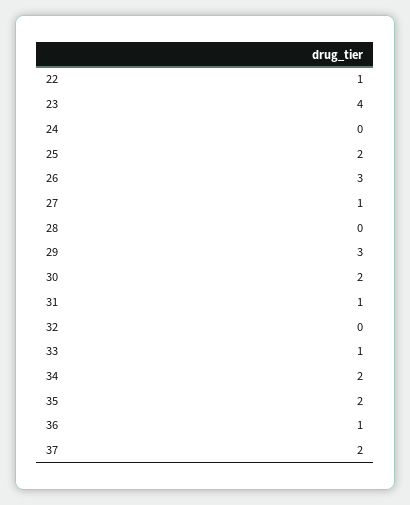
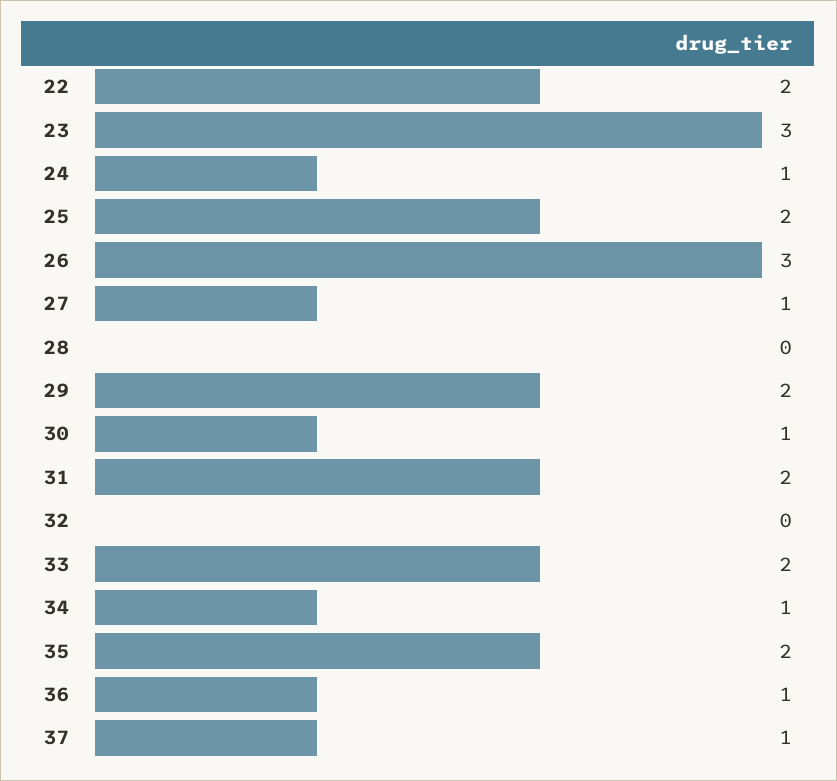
  {
-   "22": 1,
+   "22": 2,
-   "23": 4,
+   "23": 3,
-   "24": 0,
+   "24": 1,
    "25": 2,
    "26": 3,
    "27": 1,
    "28": 0,
-   "29": 3,
+   "29": 2,
-   "30": 2,
+   "30": 1,
-   "31": 1,
+   "31": 2,
    "32": 0,
-   "33": 1,
+   "33": 2,
-   "34": 2,
+   "34": 1,
    "35": 2,
    "36": 1,
-   "37": 2
+   "37": 1
  }

